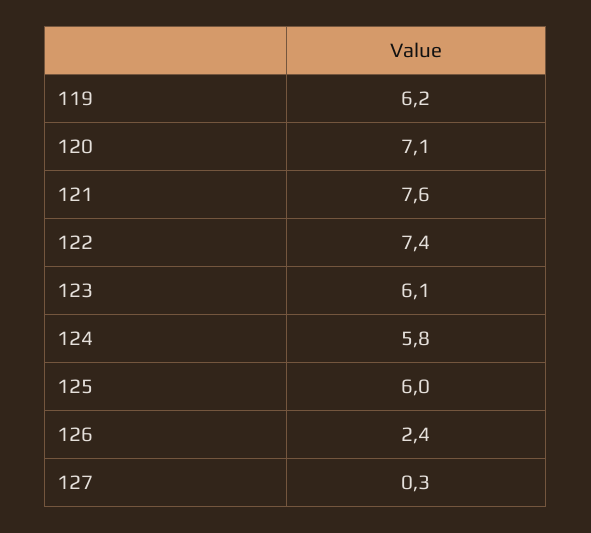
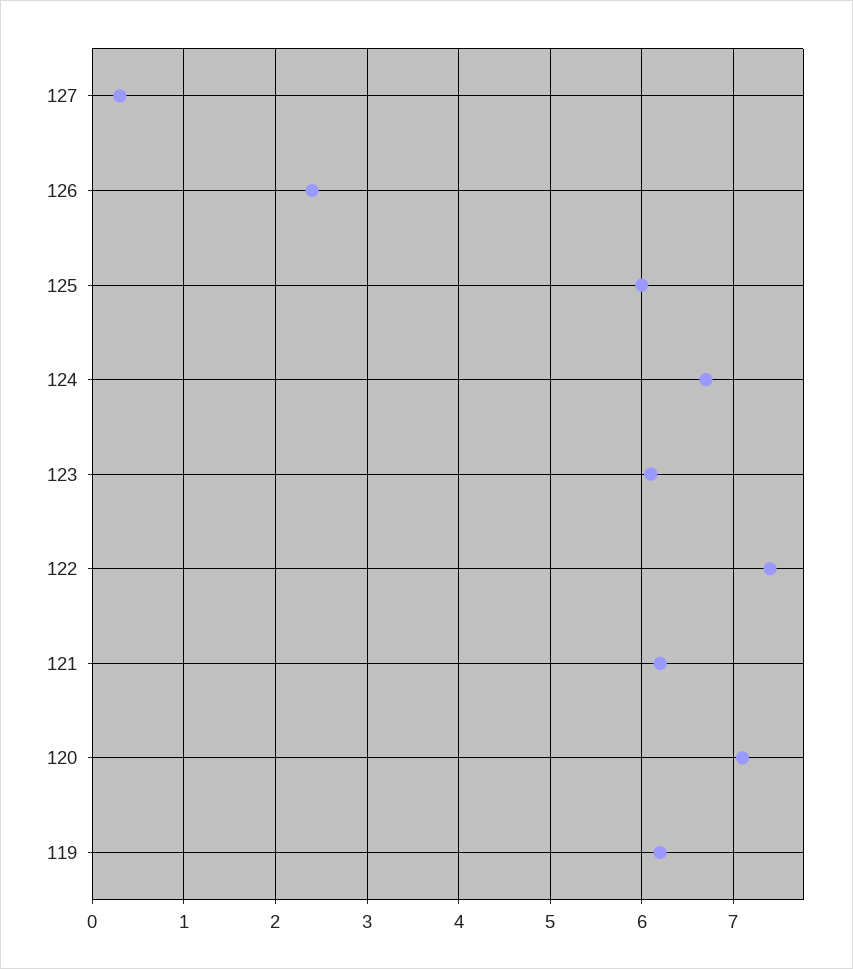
  {
    "119": 6.2,
    "120": 7.1,
-   "121": 7.6,
+   "121": 6.2,
    "122": 7.4,
    "123": 6.1,
-   "124": 5.8,
+   "124": 6.7,
    "125": 6,
    "126": 2.4,
    "127": 0.3
  }

